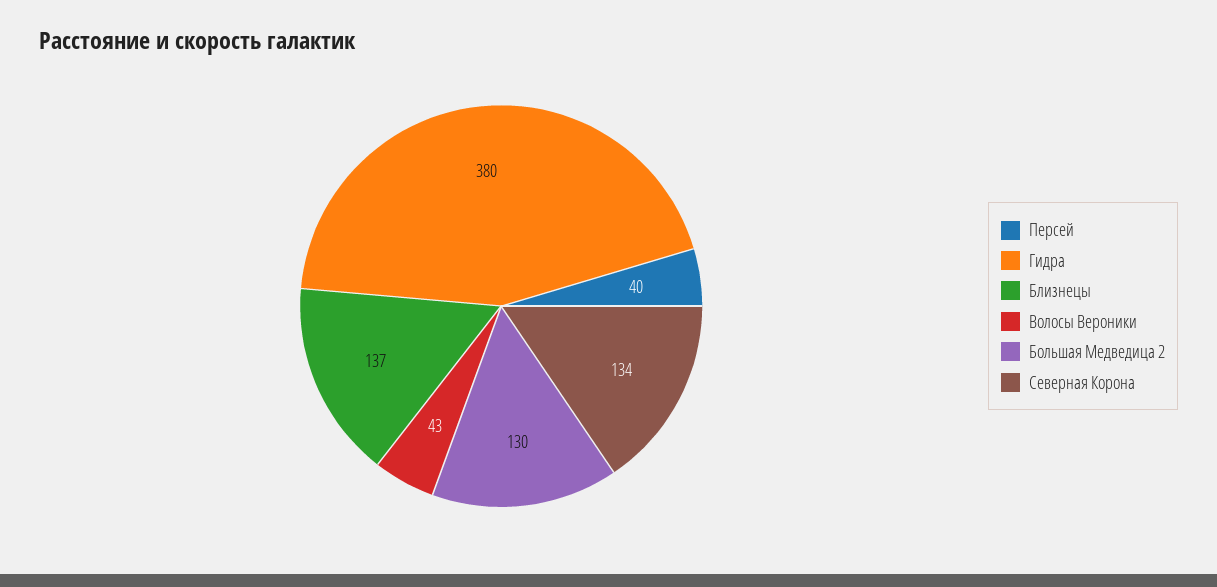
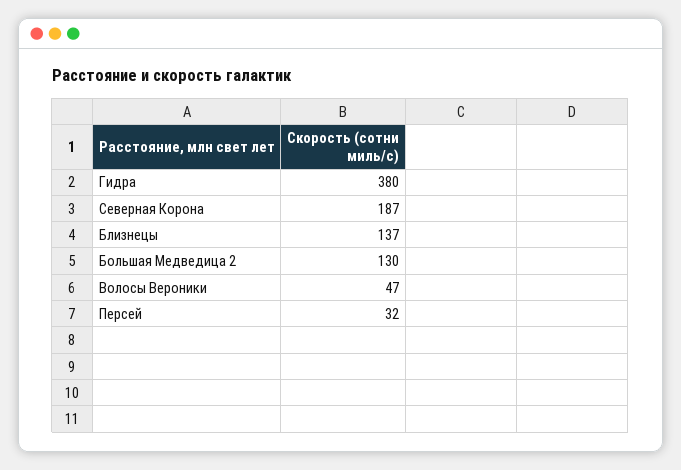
  {
-   "Персей": 40,
+   "Персей": 32,
    "Гидра": 380,
    "Близнецы": 137,
-   "Волосы Вероники": 43,
+   "Волосы Вероники": 47,
    "Большая Медведица 2": 130,
-   "Северная Корона": 134
+   "Северная Корона": 187
  }

